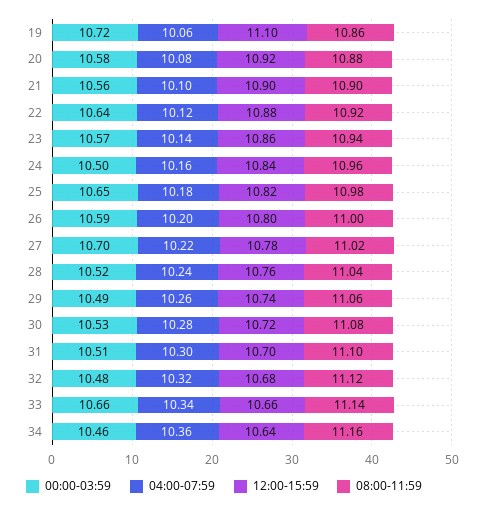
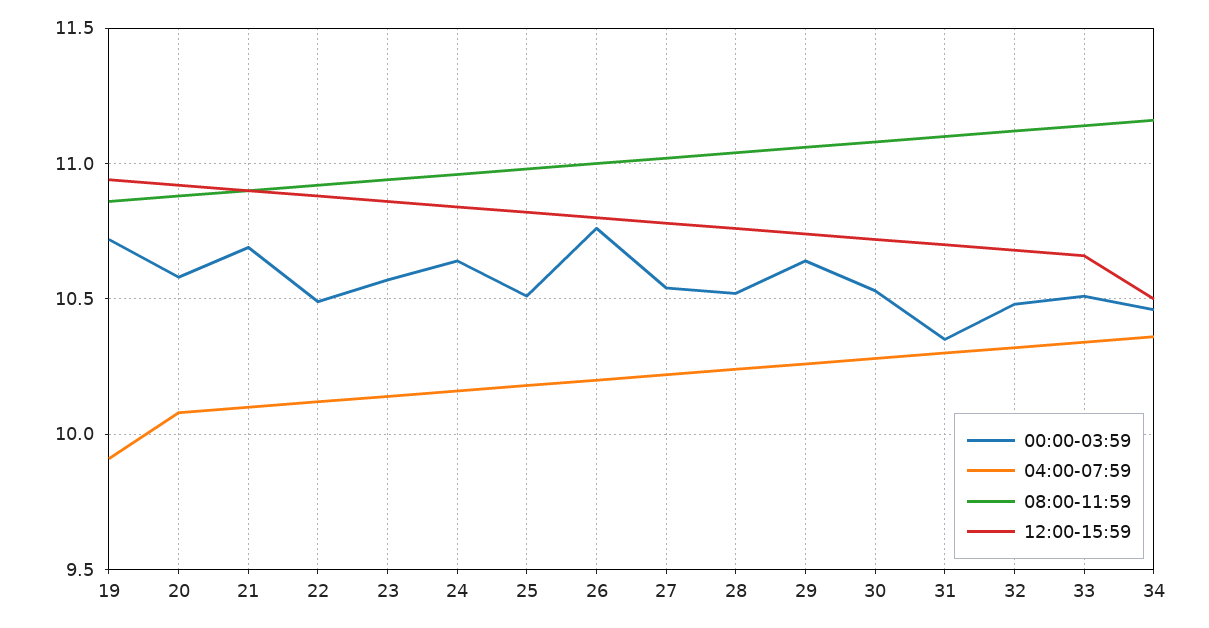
  {
    "00:00-03:59": {
      "19": 10.72,
      "20": 10.58,
-     "21": 10.56,
+     "21": 10.7,
-     "22": 10.64,
+     "22": 10.5,
      "23": 10.57,
-     "24": 10.5,
+     "24": 10.65,
-     "25": 10.65,
+     "25": 10.5,
-     "26": 10.59,
+     "26": 10.75,
-     "27": 10.7,
+     "27": 10.55,
      "28": 10.52,
-     "29": 10.49,
+     "29": 10.65,
      "30": 10.53,
-     "31": 10.51,
+     "31": 10.35,
      "32": 10.48,
-     "33": 10.66,
+     "33": 10.5,
      "34": 10.46
    },
    "04:00-07:59": {
-     "19": 10.06,
+     "19": 9.9,
      "20": 10.08,
      "21": 10.1,
      "22": 10.12,
      "23": 10.14,
      "24": 10.16,
      "25": 10.18,
      "26": 10.2,
      "27": 10.22,
      "28": 10.24,
      "29": 10.26,
      "30": 10.28,
      "31": 10.3,
      "32": 10.32,
      "33": 10.34,
      "34": 10.36
    },
    "12:00-15:59": {
-     "19": 11.1,
+     "19": 10.95,
      "20": 10.92,
      "21": 10.9,
      "22": 10.88,
      "23": 10.86,
      "24": 10.84,
      "25": 10.82,
      "26": 10.8,
      "27": 10.78,
      "28": 10.76,
      "29": 10.74,
      "30": 10.72,
      "31": 10.7,
      "32": 10.68,
      "33": 10.66,
-     "34": 10.64
+     "34": 10.5
    },
    "08:00-11:59": {
      "19": 10.86,
      "20": 10.88,
      "21": 10.9,
      "22": 10.92,
      "23": 10.94,
      "24": 10.96,
      "25": 10.98,
      "26": 11,
      "27": 11.02,
      "28": 11.04,
      "29": 11.06,
      "30": 11.08,
      "31": 11.1,
      "32": 11.12,
      "33": 11.14,
      "34": 11.16
    }
  }

